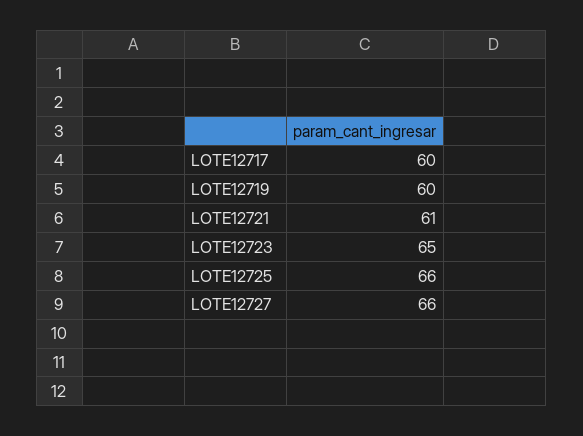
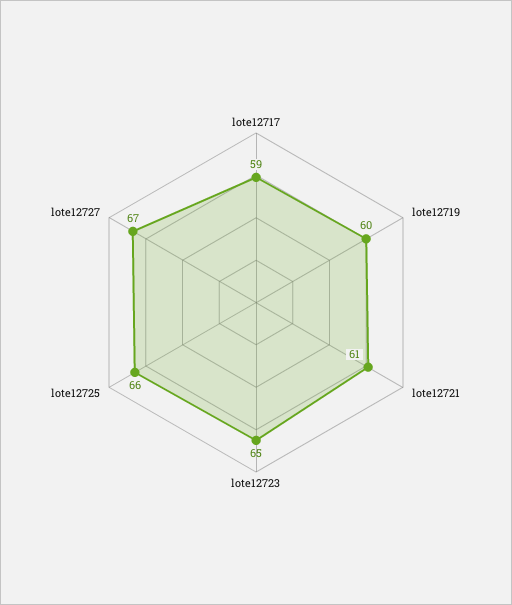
  {
-   "LOTE12717": 60,
+   "LOTE12717": 59,
    "LOTE12719": 60,
    "LOTE12721": 61,
    "LOTE12723": 65,
    "LOTE12725": 66,
-   "LOTE12727": 66
+   "LOTE12727": 67
  }

